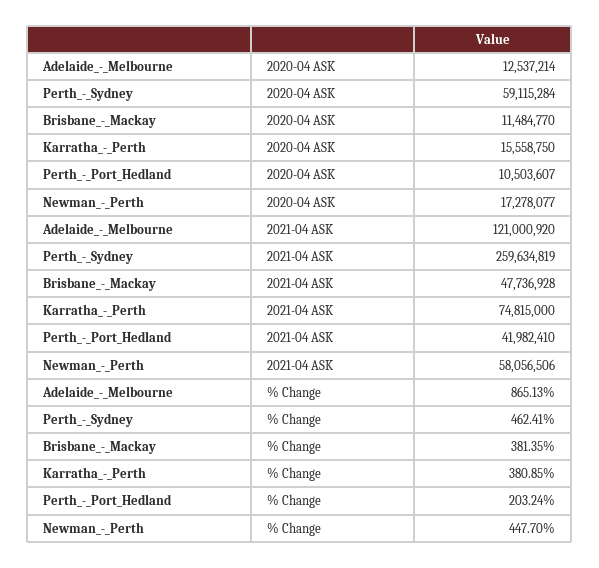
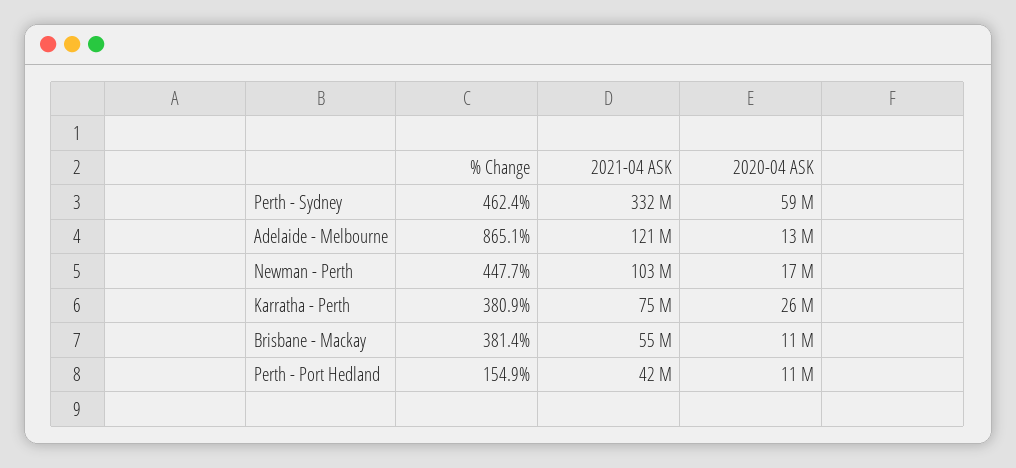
  {
    "Adelaide_-_Melbourne": {
      "2020-04 ASK": 12537214,
      "2021-04 ASK": 121000920,
      "% Change": 865.13
    },
    "Perth_-_Sydney": {
      "2020-04 ASK": 59115284,
-     "2021-04 ASK": 259634819,
+     "2021-04 ASK": 332000000,
      "% Change": 462.41
    },
    "Brisbane_-_Mackay": {
      "2020-04 ASK": 11484770,
-     "2021-04 ASK": 47736928,
+     "2021-04 ASK": 55000000,
      "% Change": 381.35
    },
    "Karratha_-_Perth": {
-     "2020-04 ASK": 15558750,
+     "2020-04 ASK": 26000000,
      "2021-04 ASK": 74815000,
      "% Change": 380.85
    },
    "Perth_-_Port_Hedland": {
      "2020-04 ASK": 10503607,
      "2021-04 ASK": 41982410,
-     "% Change": 203.24
+     "% Change": 154.9
    },
    "Newman_-_Perth": {
      "2020-04 ASK": 17278077,
-     "2021-04 ASK": 58056506,
+     "2021-04 ASK": 103000000,
      "% Change": 447.7
    }
  }

